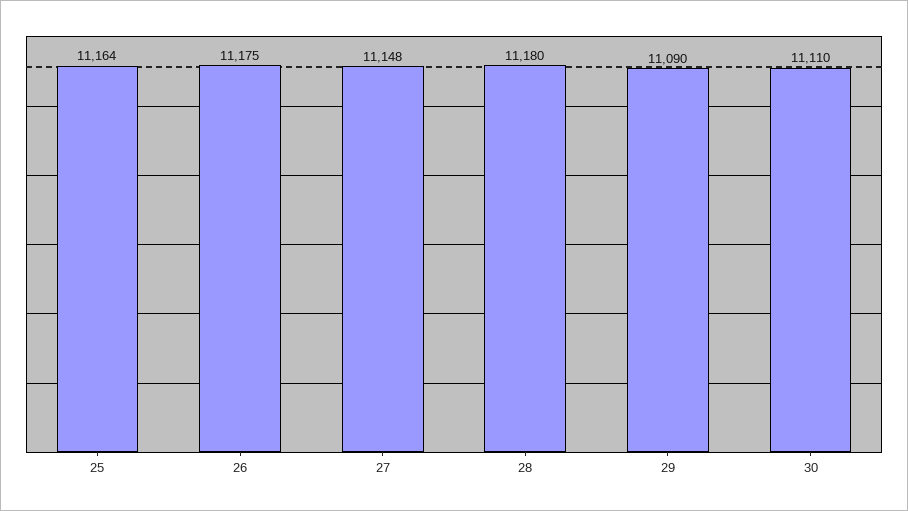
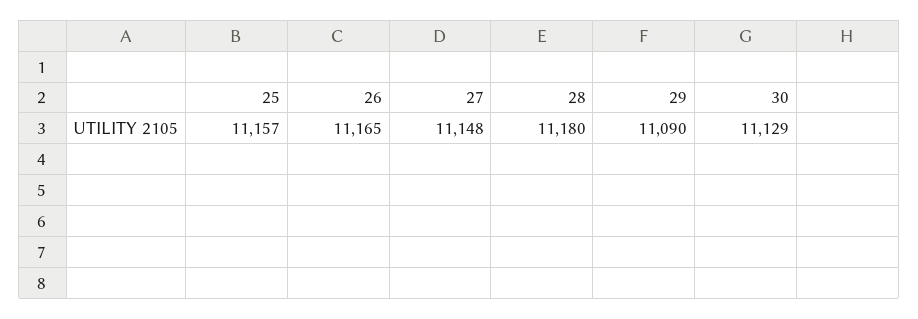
  {
-   "25": 11164,
+   "25": 11157,
-   "26": 11175,
+   "26": 11165,
    "27": 11148,
    "28": 11180,
    "29": 11090,
-   "30": 11110
+   "30": 11129
  }

